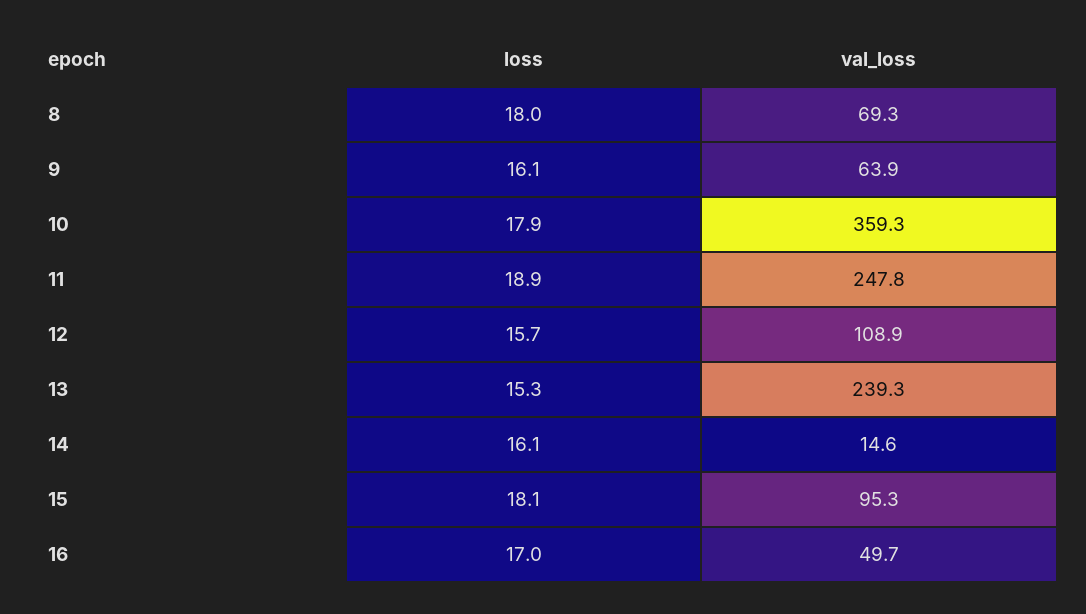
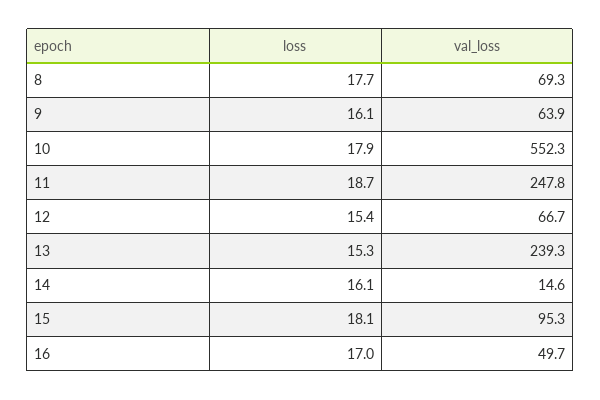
  {
    "loss": {
-     "8": 18,
+     "8": 17.7,
      "9": 16.1,
      "10": 17.9,
-     "11": 18.9,
+     "11": 18.7,
-     "12": 15.7,
+     "12": 15.4,
      "13": 15.3,
      "14": 16.1,
      "15": 18.1,
      "16": 17
    },
    "val_loss": {
      "8": 69.3,
      "9": 63.9,
-     "10": 359.3,
+     "10": 552.3,
      "11": 247.8,
-     "12": 108.9,
+     "12": 66.7,
      "13": 239.3,
      "14": 14.6,
      "15": 95.3,
      "16": 49.7
    }
  }

